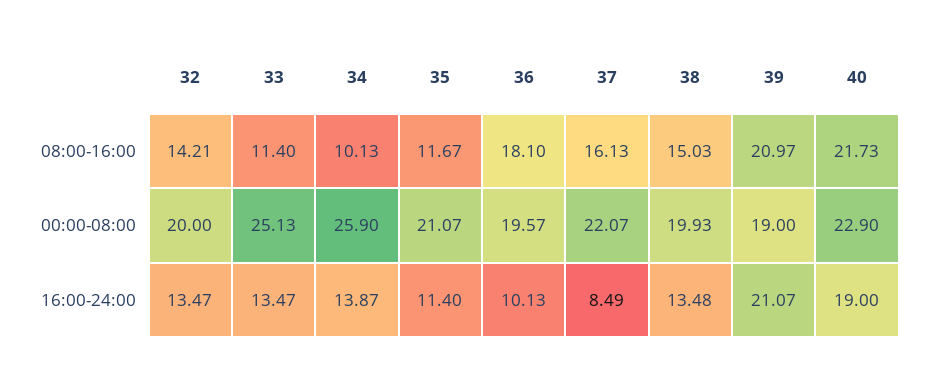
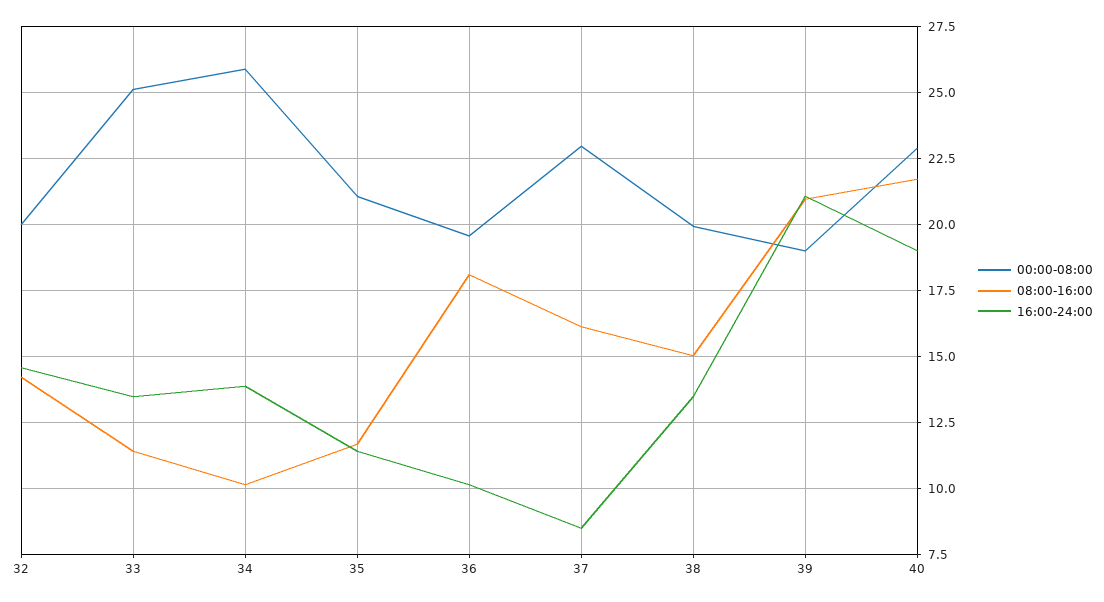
  {
    "08:00-16:00": {
      "32": 14.21,
      "33": 11.4,
      "34": 10.13,
      "35": 11.67,
      "36": 18.1,
      "37": 16.13,
      "38": 15.03,
      "39": 20.97,
      "40": 21.73
    },
    "00:00-08:00": {
      "32": 20,
      "33": 25.13,
      "34": 25.9,
      "35": 21.07,
      "36": 19.57,
-     "37": 22.07,
+     "37": 23,
      "38": 19.93,
      "39": 19,
      "40": 22.9
    },
    "16:00-24:00": {
-     "32": 13.47,
+     "32": 14.5,
      "33": 13.47,
      "34": 13.87,
      "35": 11.4,
      "36": 10.13,
      "37": 8.49,
      "38": 13.48,
      "39": 21.07,
      "40": 19
    }
  }

